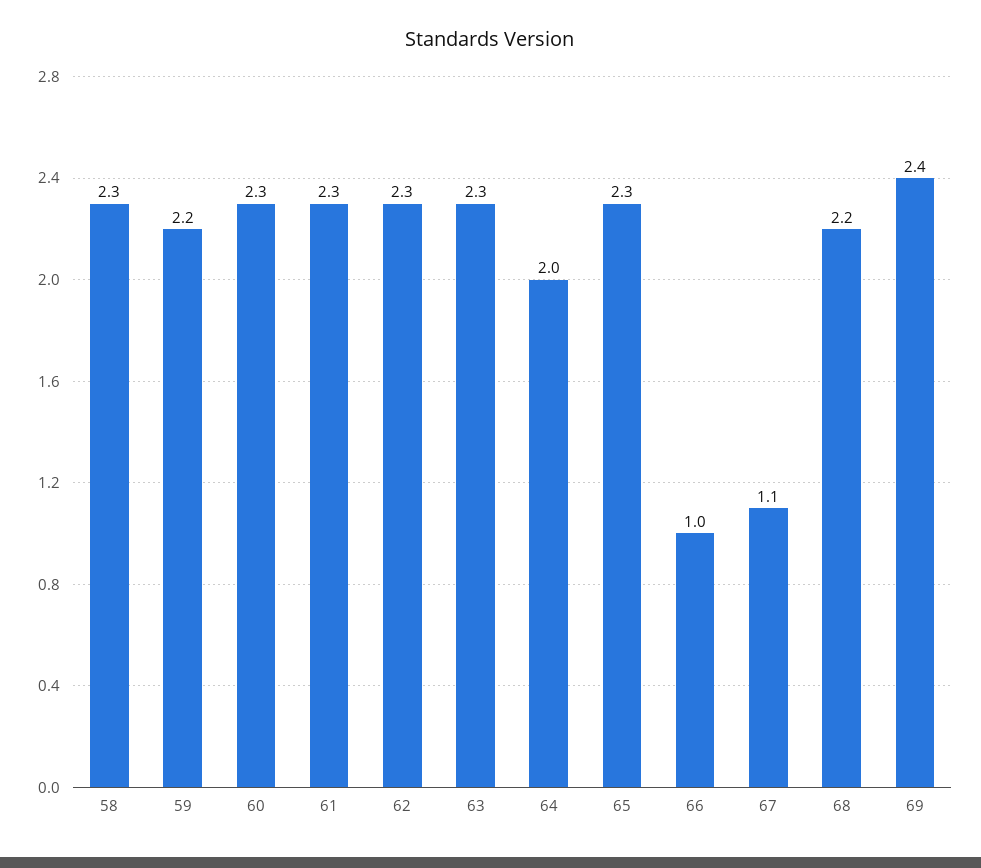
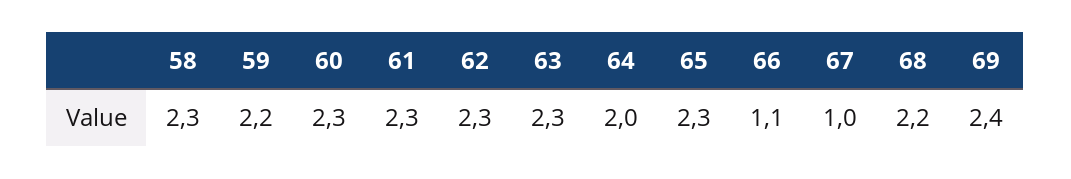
  {
    "58": 2.3,
    "59": 2.2,
    "60": 2.3,
    "61": 2.3,
    "62": 2.3,
    "63": 2.3,
    "64": 2,
    "65": 2.3,
-   "66": 1,
+   "66": 1.1,
-   "67": 1.1,
+   "67": 1,
    "68": 2.2,
    "69": 2.4
  }

